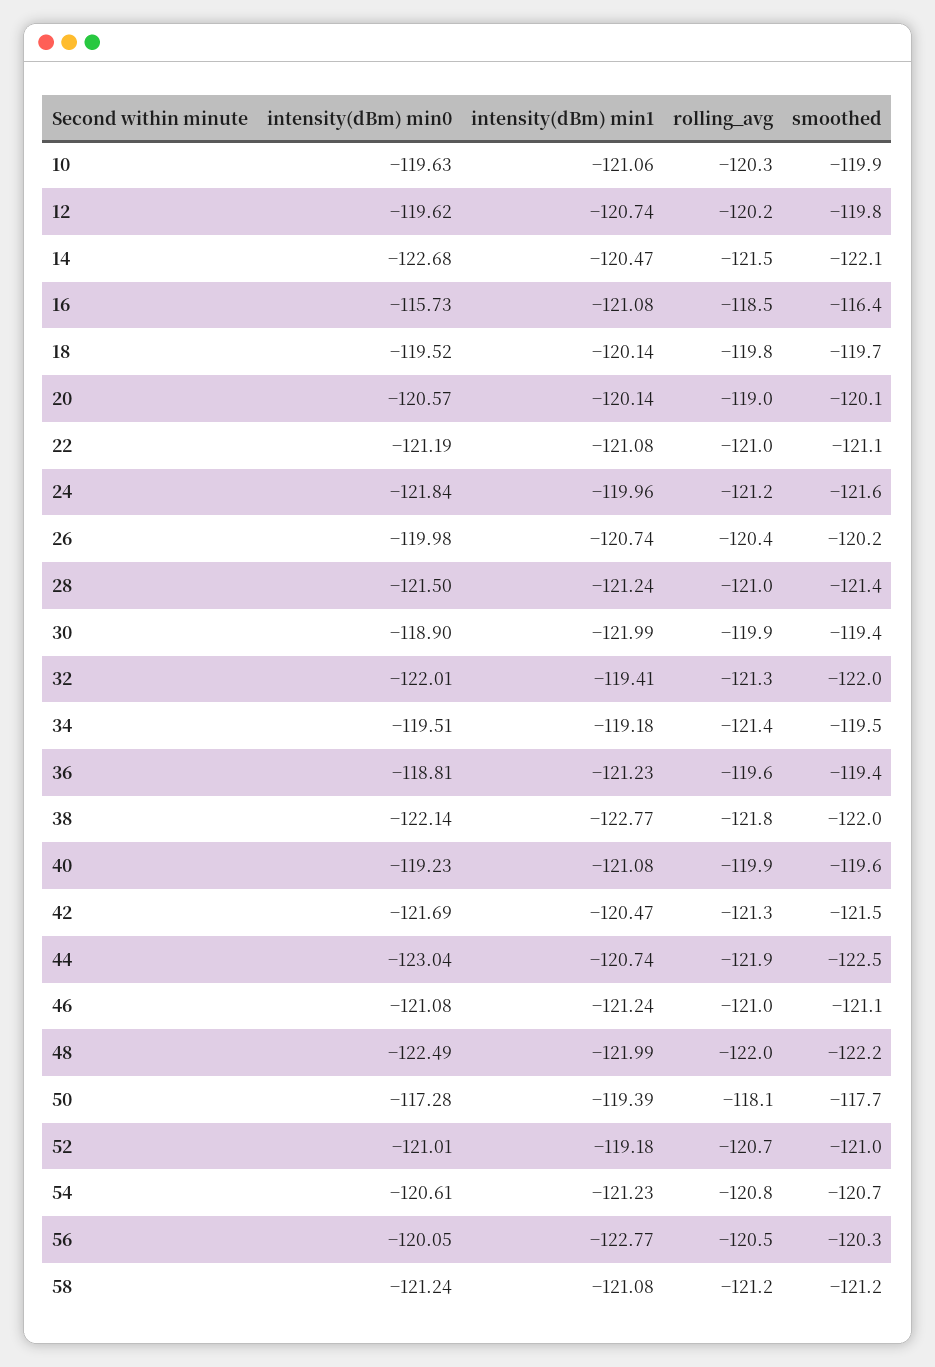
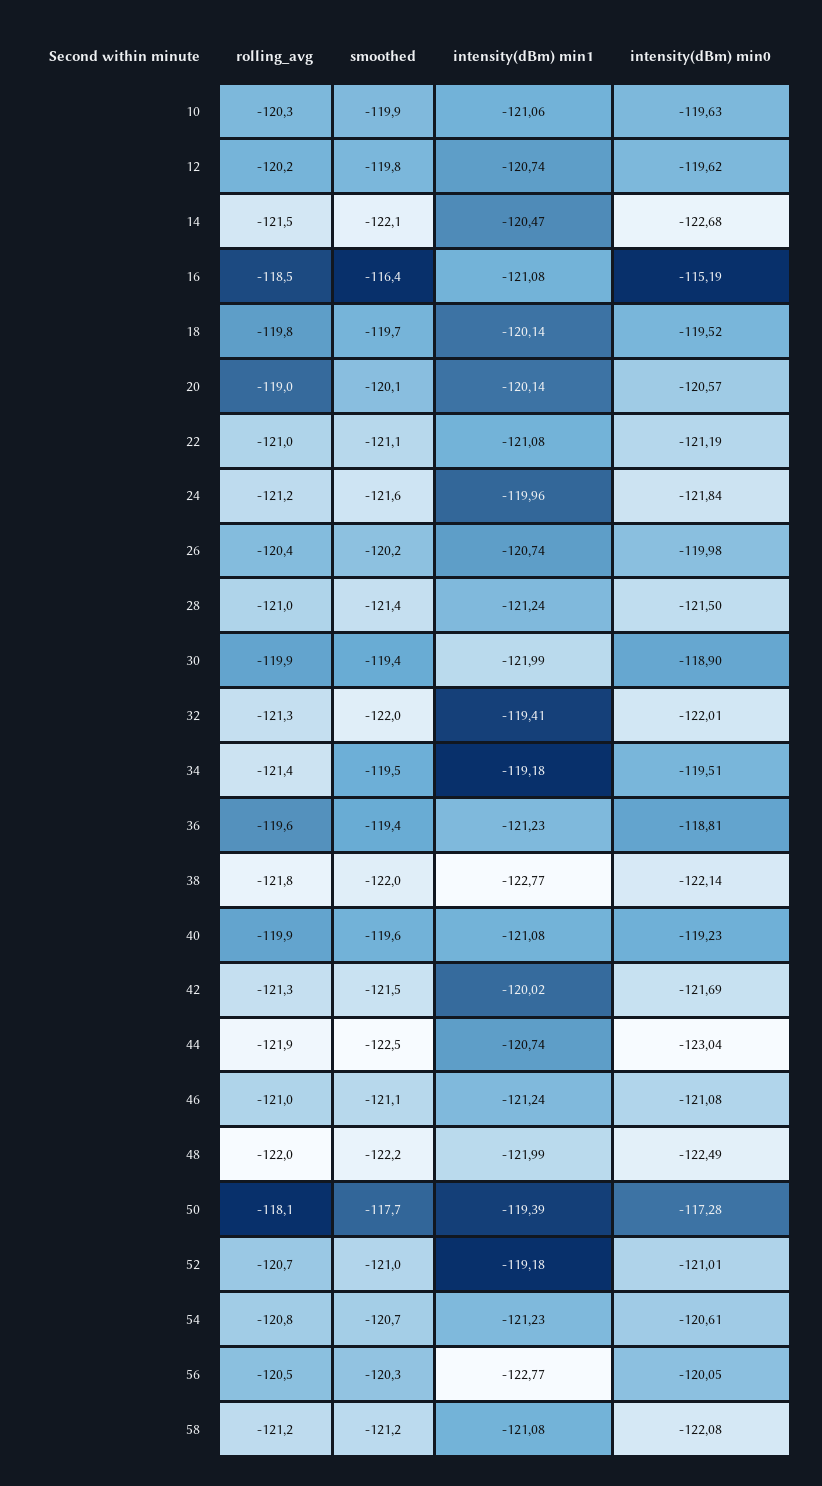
  {
    "intensity(dBm) min0": {
      "10": -119.63,
      "12": -119.62,
      "14": -122.68,
-     "16": -115.73,
+     "16": -115.19,
      "18": -119.52,
      "20": -120.57,
      "22": -121.19,
      "24": -121.84,
      "26": -119.98,
      "28": -121.5,
      "30": -118.9,
      "32": -122.01,
      "34": -119.51,
      "36": -118.81,
      "38": -122.14,
      "40": -119.23,
      "42": -121.69,
      "44": -123.04,
      "46": -121.08,
      "48": -122.49,
      "50": -117.28,
      "52": -121.01,
      "54": -120.61,
      "56": -120.05,
-     "58": -121.24
+     "58": -122.08
    },
    "intensity(dBm) min1": {
      "10": -121.06,
      "12": -120.74,
      "14": -120.47,
      "16": -121.08,
      "18": -120.14,
      "20": -120.14,
      "22": -121.08,
      "24": -119.96,
      "26": -120.74,
      "28": -121.24,
      "30": -121.99,
      "32": -119.41,
      "34": -119.18,
      "36": -121.23,
      "38": -122.77,
      "40": -121.08,
-     "42": -120.47,
+     "42": -120.02,
      "44": -120.74,
      "46": -121.24,
      "48": -121.99,
      "50": -119.39,
      "52": -119.18,
      "54": -121.23,
      "56": -122.77,
      "58": -121.08
    },
    "rolling_avg": {
      "10": -120.3,
      "12": -120.2,
      "14": -121.5,
      "16": -118.5,
      "18": -119.8,
      "20": -119,
      "22": -121,
      "24": -121.2,
      "26": -120.4,
      "28": -121,
      "30": -119.9,
      "32": -121.3,
      "34": -121.4,
      "36": -119.6,
      "38": -121.8,
      "40": -119.9,
      "42": -121.3,
      "44": -121.9,
      "46": -121,
      "48": -122,
      "50": -118.1,
      "52": -120.7,
      "54": -120.8,
      "56": -120.5,
      "58": -121.2
    },
    "smoothed": {
      "10": -119.9,
      "12": -119.8,
      "14": -122.1,
      "16": -116.4,
      "18": -119.7,
      "20": -120.1,
      "22": -121.1,
      "24": -121.6,
      "26": -120.2,
      "28": -121.4,
      "30": -119.4,
      "32": -122,
      "34": -119.5,
      "36": -119.4,
      "38": -122,
      "40": -119.6,
      "42": -121.5,
      "44": -122.5,
      "46": -121.1,
      "48": -122.2,
      "50": -117.7,
      "52": -121,
      "54": -120.7,
      "56": -120.3,
      "58": -121.2
    }
  }

